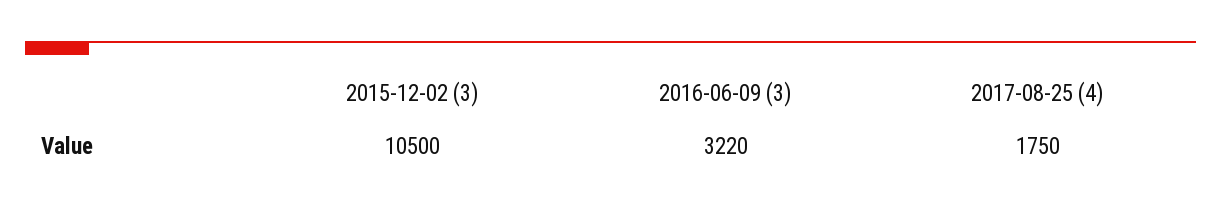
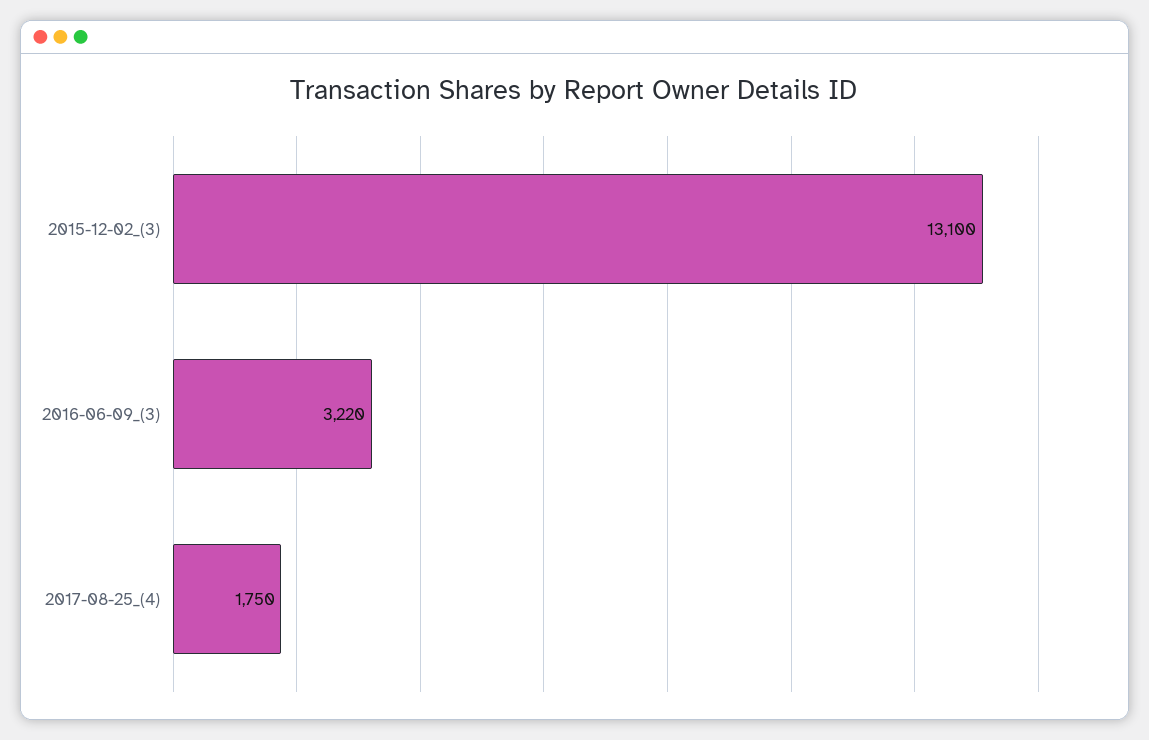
  {
-   "2015-12-02 (3)": 10500,
+   "2015-12-02 (3)": 13100,
    "2016-06-09 (3)": 3220,
    "2017-08-25 (4)": 1750
  }

